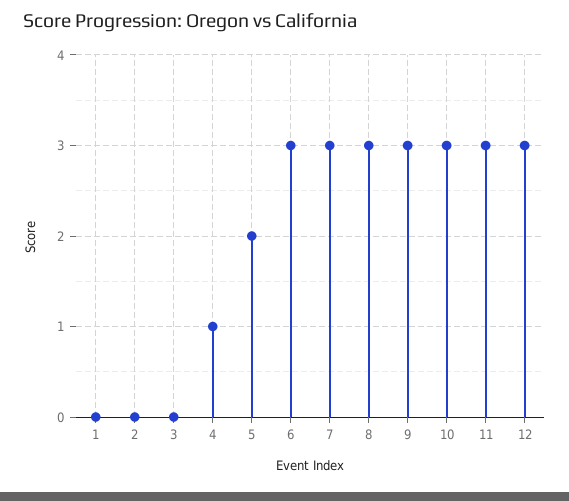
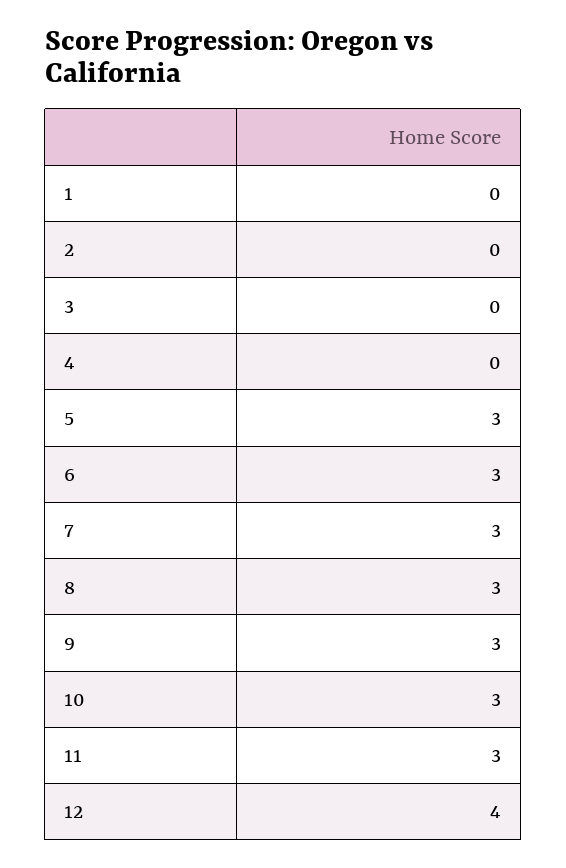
  {
    "1": 0,
    "2": 0,
    "3": 0,
-   "4": 1,
+   "4": 0,
-   "5": 2,
+   "5": 3,
    "6": 3,
    "7": 3,
    "8": 3,
    "9": 3,
    "10": 3,
    "11": 3,
-   "12": 3
+   "12": 4
  }

